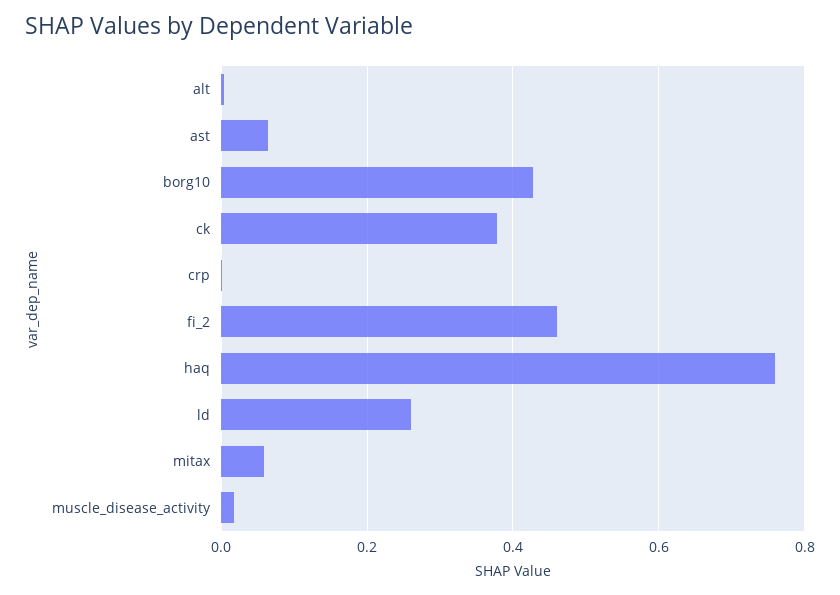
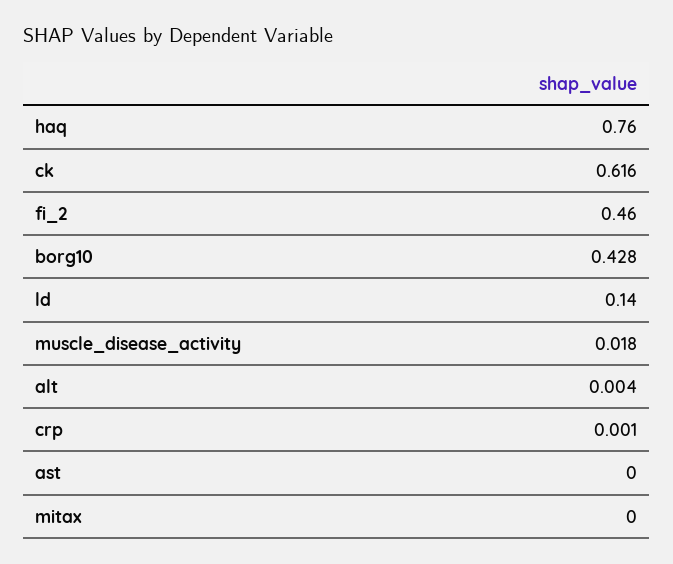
  {
    "alt": 0.004,
-   "ast": 0.06,
+   "ast": 0,
    "borg10": 0.428,
-   "ck": 0.38,
+   "ck": 0.616,
    "crp": 0.001,
    "fi_2": 0.46,
    "haq": 0.76,
-   "ld": 0.26,
+   "ld": 0.14,
-   "mitax": 0.06,
+   "mitax": 0,
    "muscle_disease_activity": 0.018
  }

